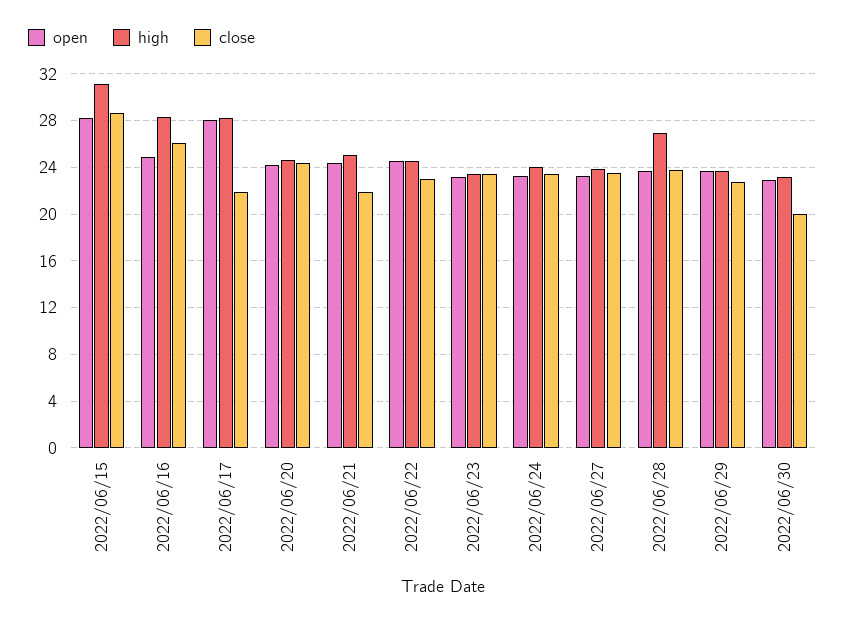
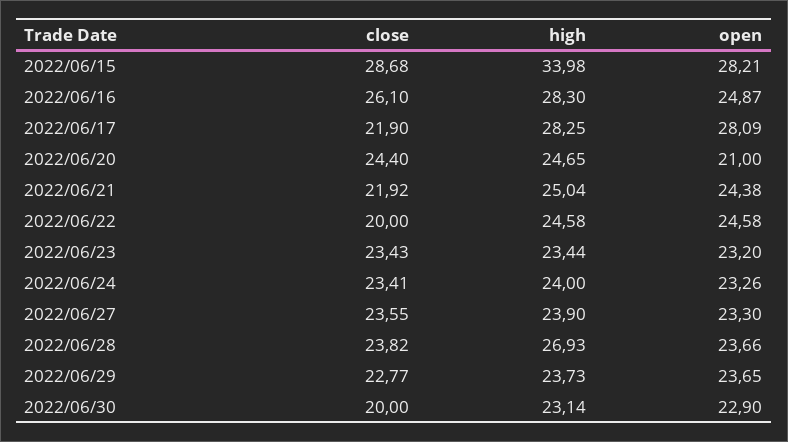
  {
    "open": {
      "2022/06/15": 28.21,
      "2022/06/16": 24.87,
      "2022/06/17": 28.09,
-     "2022/06/20": 24,
+     "2022/06/20": 21,
      "2022/06/21": 24.38,
      "2022/06/22": 24.58,
      "2022/06/23": 23.2,
      "2022/06/24": 23.26,
      "2022/06/27": 23.3,
      "2022/06/28": 23.66,
      "2022/06/29": 23.65,
      "2022/06/30": 22.9
    },
    "high": {
-     "2022/06/15": 31,
+     "2022/06/15": 33.98,
      "2022/06/16": 28.3,
      "2022/06/17": 28.25,
      "2022/06/20": 24.65,
      "2022/06/21": 25.04,
      "2022/06/22": 24.58,
      "2022/06/23": 23.44,
      "2022/06/24": 24,
      "2022/06/27": 23.9,
      "2022/06/28": 26.93,
      "2022/06/29": 23.73,
      "2022/06/30": 23.14
    },
    "close": {
      "2022/06/15": 28.68,
      "2022/06/16": 26.1,
      "2022/06/17": 21.9,
      "2022/06/20": 24.4,
      "2022/06/21": 21.92,
-     "2022/06/22": 23,
+     "2022/06/22": 20,
      "2022/06/23": 23.43,
      "2022/06/24": 23.41,
      "2022/06/27": 23.55,
      "2022/06/28": 23.82,
      "2022/06/29": 22.77,
      "2022/06/30": 20
    }
  }

